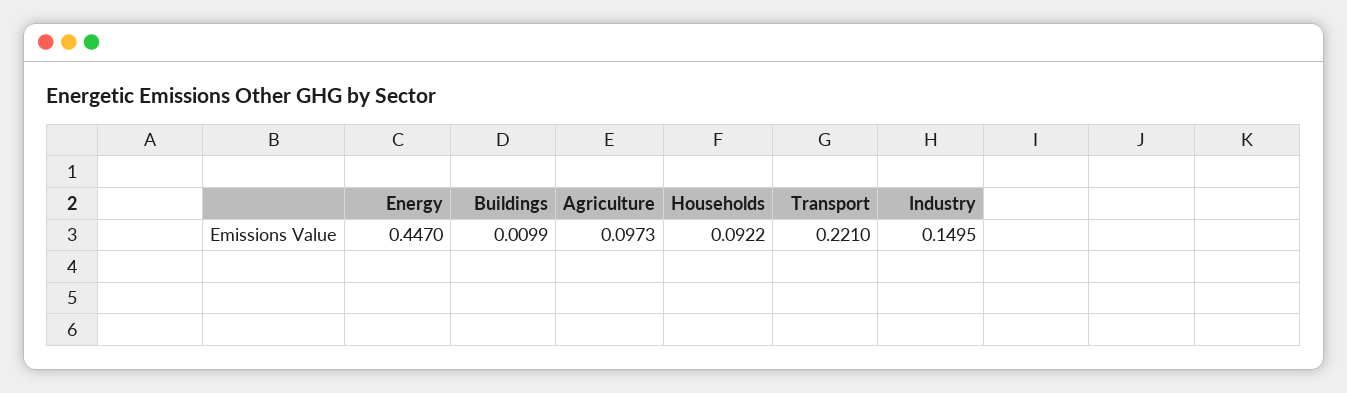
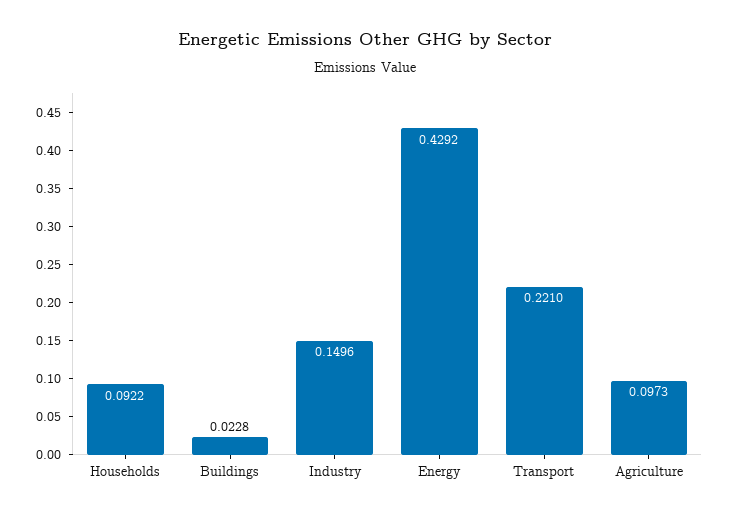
  {
-   "Energy": 0.447,
+   "Energy": 0.4292,
-   "Buildings": 0.0099,
+   "Buildings": 0.0228,
    "Agriculture": 0.0973,
    "Households": 0.0922,
    "Transport": 0.221,
-   "Industry": 0.1495
+   "Industry": 0.1496
  }

